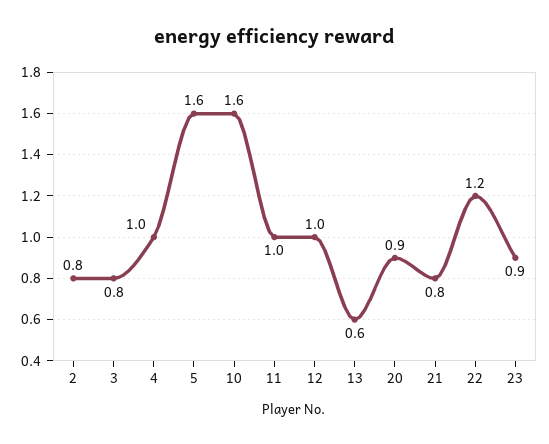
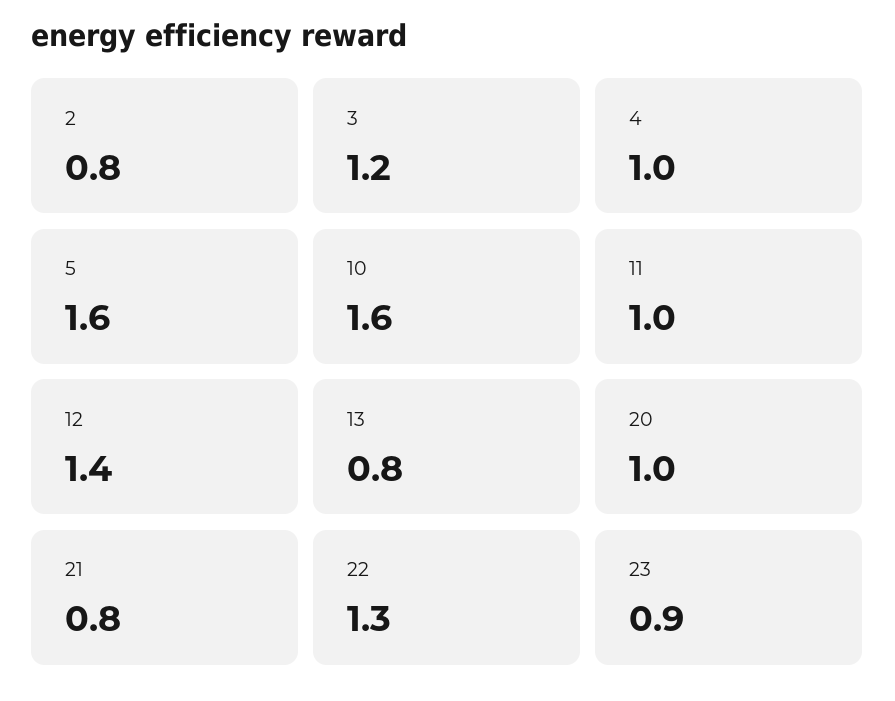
  {
    "2": 0.8,
-   "3": 0.8,
+   "3": 1.2,
    "4": 1,
    "5": 1.6,
    "10": 1.6,
    "11": 1,
-   "12": 1,
+   "12": 1.4,
-   "13": 0.6,
+   "13": 0.8,
-   "20": 0.9,
+   "20": 1,
    "21": 0.8,
-   "22": 1.2,
+   "22": 1.3,
    "23": 0.9
  }

